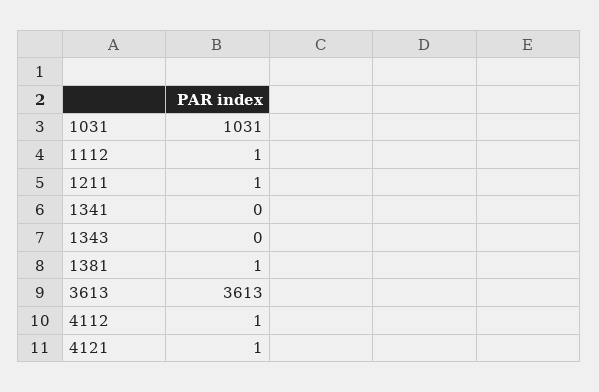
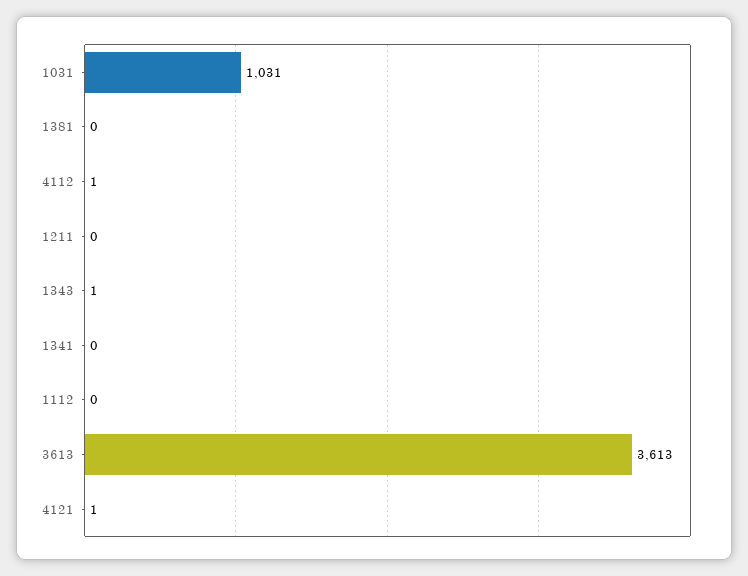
  {
    "1031": 1031,
-   "1112": 1,
+   "1112": 0,
-   "1211": 1,
+   "1211": 0,
    "1341": 0,
-   "1343": 0,
+   "1343": 1,
-   "1381": 1,
+   "1381": 0,
    "3613": 3613,
    "4112": 1,
    "4121": 1
  }

